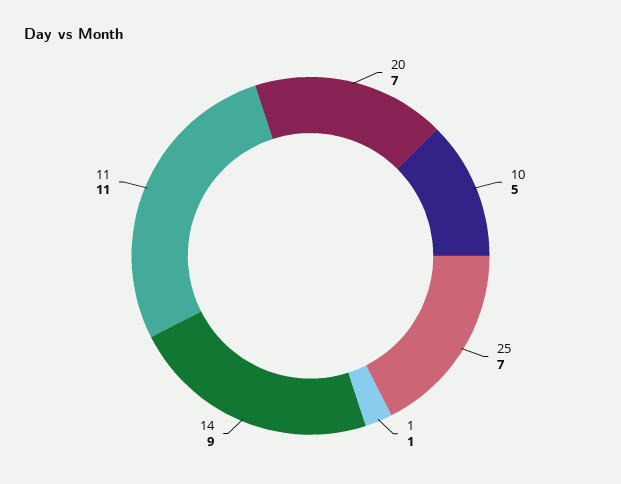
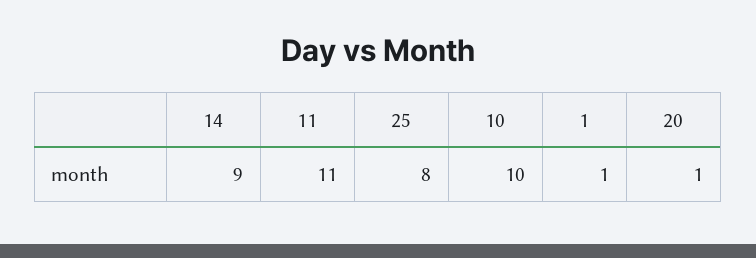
  {
-   "20": 7,
+   "20": 1,
-   "10": 5,
+   "10": 10,
-   "25": 7,
+   "25": 8,
    "1": 1,
    "14": 9,
    "11": 11
  }

